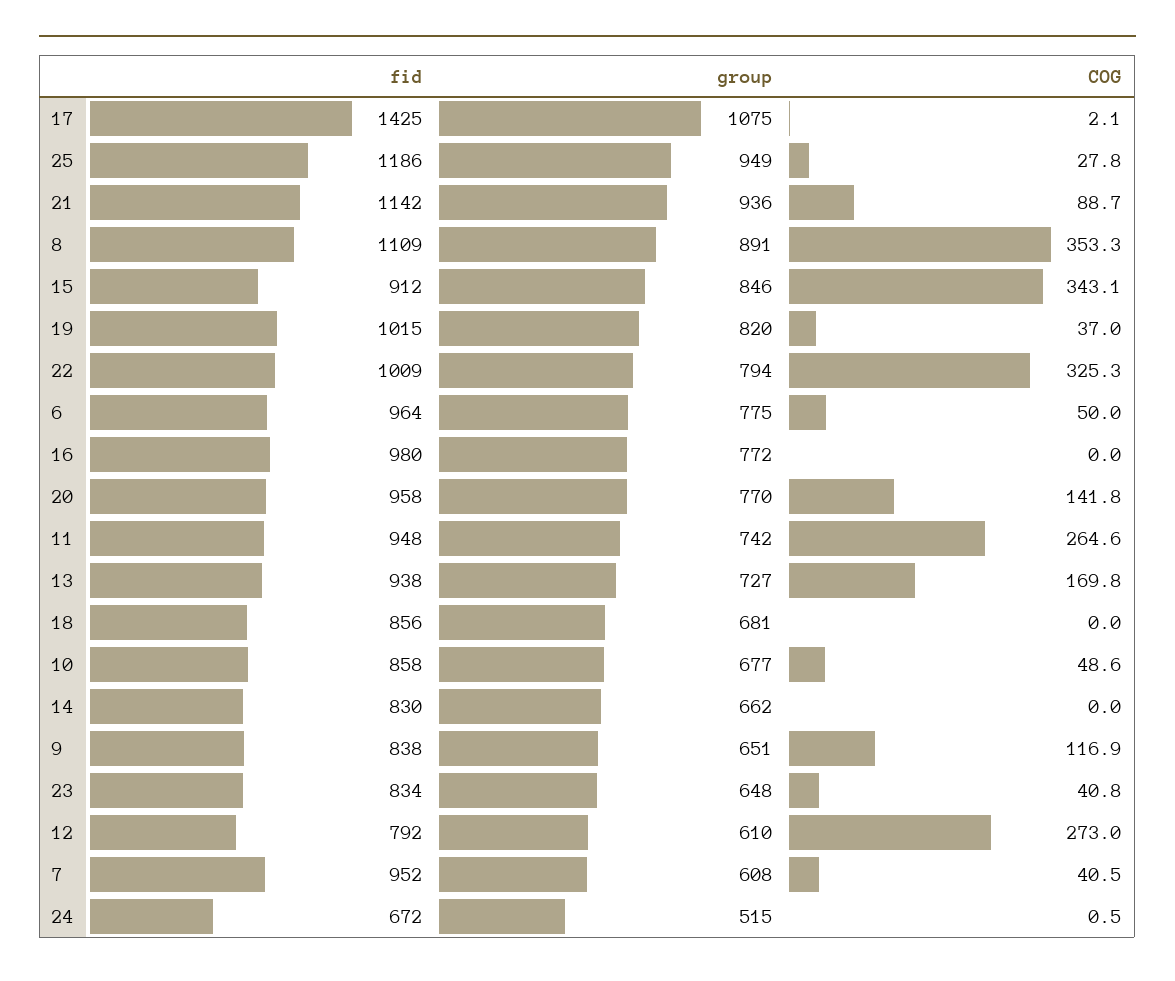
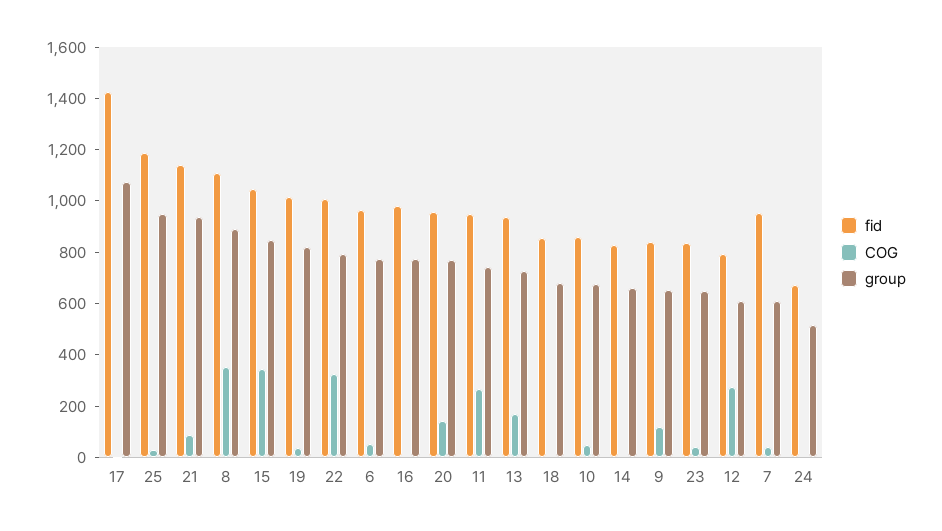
  {
    "fid": {
      "17": 1425,
      "25": 1186,
      "21": 1142,
      "8": 1109,
-     "15": 912,
+     "15": 1050,
      "19": 1015,
      "22": 1009,
      "6": 964,
      "16": 980,
      "20": 958,
      "11": 948,
      "13": 938,
      "18": 856,
      "10": 858,
      "14": 830,
      "9": 838,
      "23": 834,
      "12": 792,
      "7": 952,
      "24": 672
    },
    "group": {
      "17": 1075,
      "25": 949,
      "21": 936,
      "8": 891,
      "15": 846,
      "19": 820,
      "22": 794,
      "6": 775,
      "16": 772,
      "20": 770,
      "11": 742,
      "13": 727,
      "18": 681,
      "10": 677,
      "14": 662,
      "9": 651,
      "23": 648,
      "12": 610,
      "7": 608,
      "24": 515
    },
    "COG": {
      "17": 2.1,
      "25": 27.8,
      "21": 88.7,
      "8": 353.3,
      "15": 343.1,
      "19": 37,
      "22": 325.3,
      "6": 50,
      "16": 0,
      "20": 141.8,
      "11": 264.6,
      "13": 169.8,
      "18": 0,
      "10": 48.6,
      "14": 0,
      "9": 116.9,
      "23": 40.8,
      "12": 273,
      "7": 40.5,
      "24": 0.5
    }
  }

